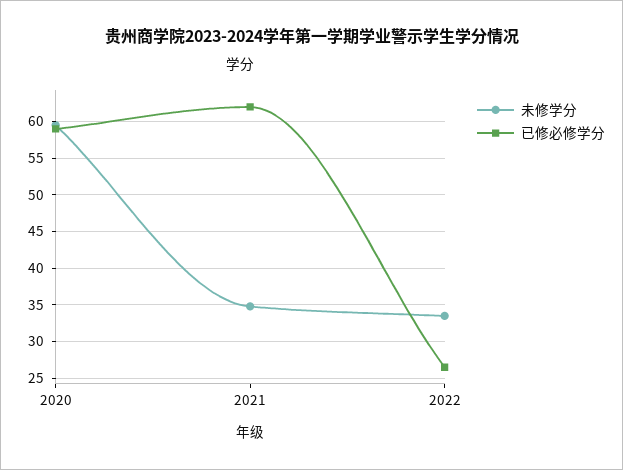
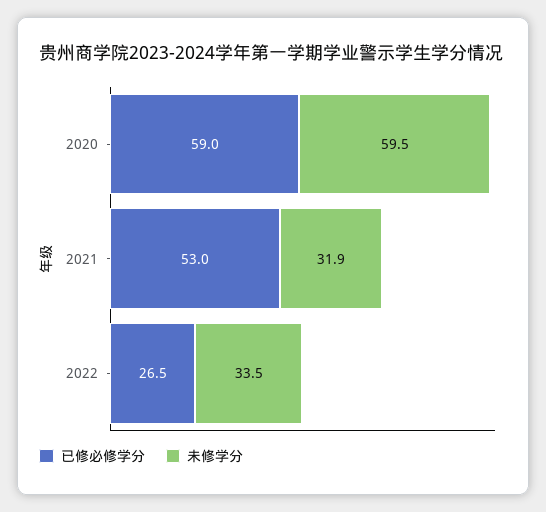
  {
    "未修学分": {
      "2020": 59.5,
-     "2021": 35,
+     "2021": 31.9,
      "2022": 33.5
    },
    "已修必修学分": {
      "2020": 59,
-     "2021": 62,
+     "2021": 53,
      "2022": 26.5
    }
  }

